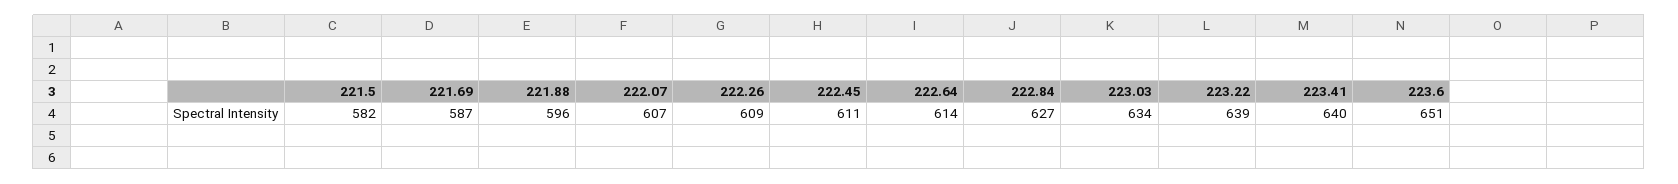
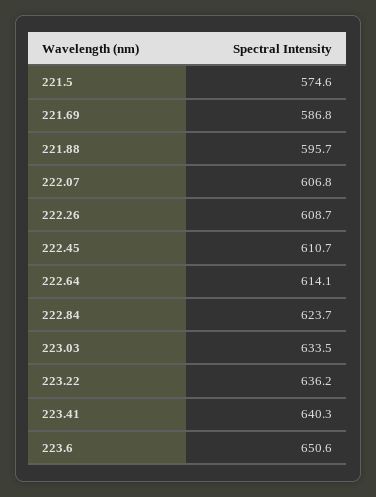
  {
-   "221.5": 582,
+   "221.5": 574.6,
    "221.69": 586.8,
    "221.88": 595.7,
    "222.07": 606.8,
    "222.26": 608.7,
    "222.45": 610.7,
    "222.64": 614.1,
-   "222.84": 627,
+   "222.84": 623.7,
    "223.03": 633.5,
-   "223.22": 639,
+   "223.22": 636.2,
    "223.41": 640.3,
    "223.6": 650.6
  }

